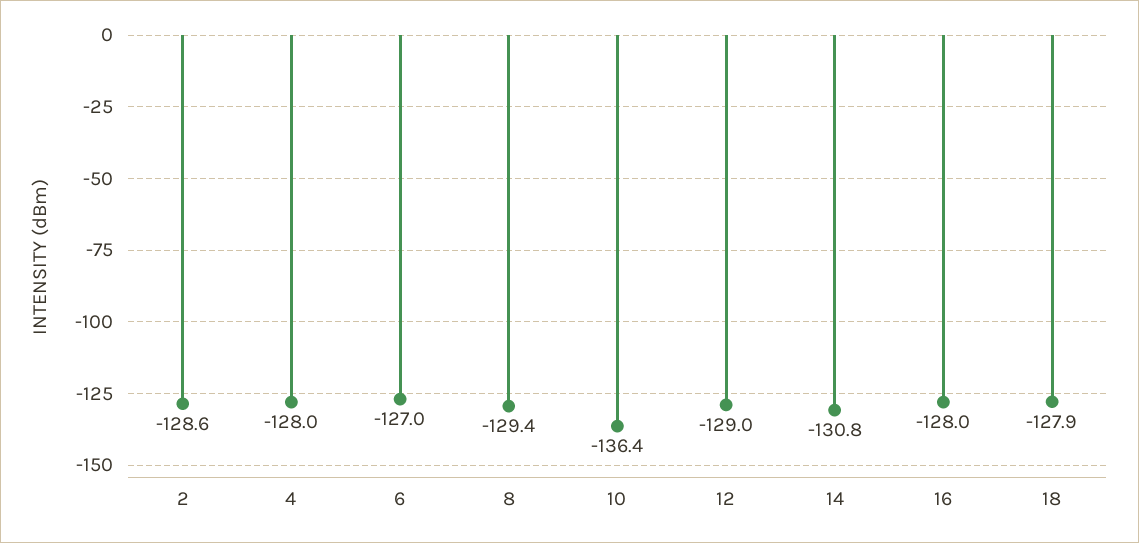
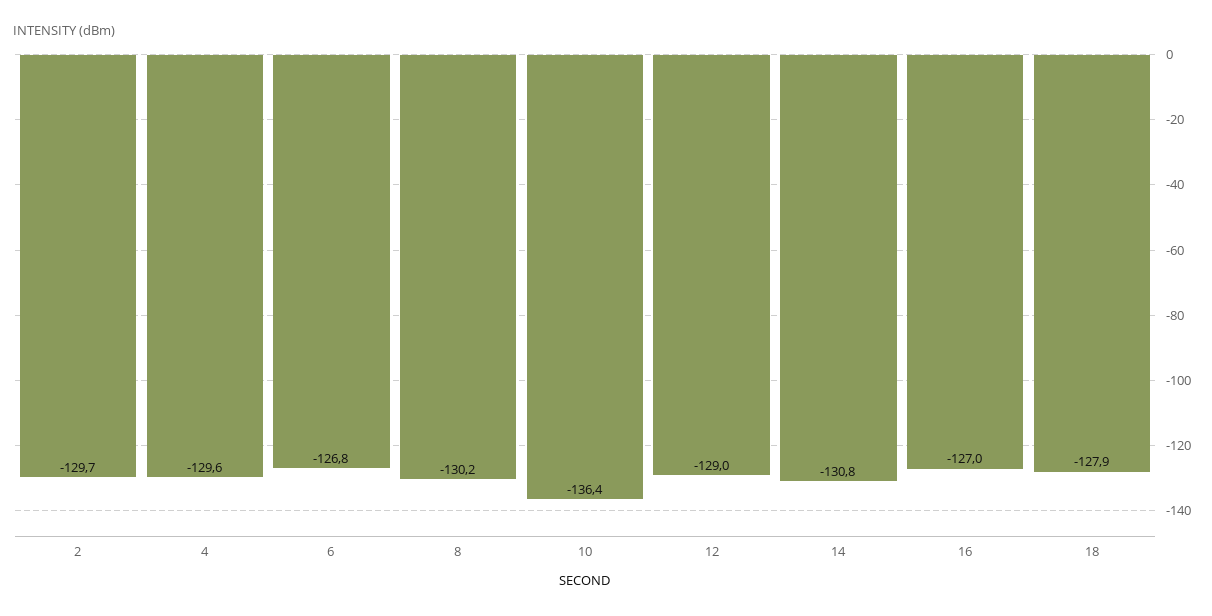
  {
-   "2": -128.6,
+   "2": -129.7,
-   "4": -128,
+   "4": -129.6,
-   "6": -127,
+   "6": -126.8,
-   "8": -129.4,
+   "8": -130.2,
    "10": -136.4,
    "12": -129,
    "14": -130.8,
-   "16": -128,
+   "16": -127,
    "18": -127.9
  }

